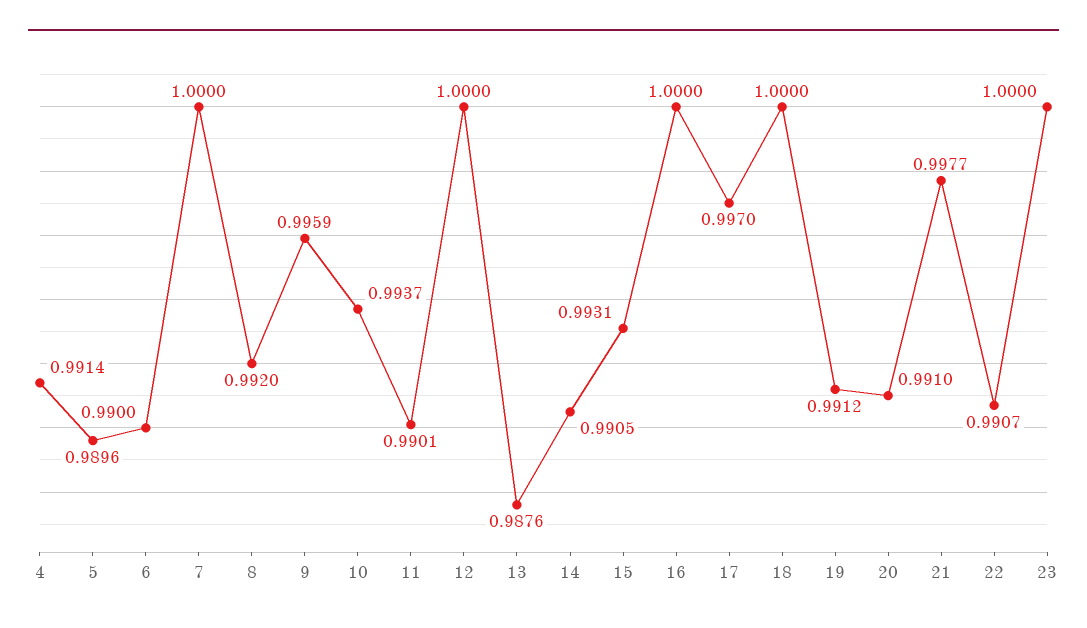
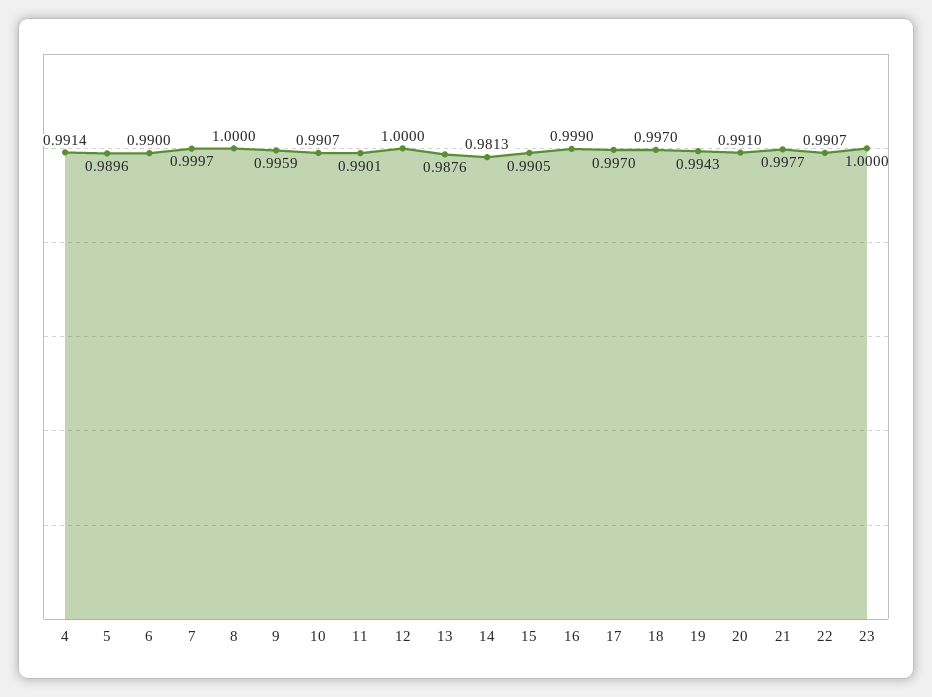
  {
    "4": 0.9914,
    "5": 0.9896,
    "6": 0.99,
-   "7": 1,
+   "7": 0.9997,
-   "8": 0.992,
+   "8": 1,
    "9": 0.9959,
-   "10": 0.9937,
+   "10": 0.9907,
    "11": 0.9901,
    "12": 1,
    "13": 0.9876,
-   "14": 0.9905,
+   "14": 0.9813,
-   "15": 0.9931,
+   "15": 0.9905,
-   "16": 1,
+   "16": 0.999,
    "17": 0.997,
-   "18": 1,
+   "18": 0.997,
-   "19": 0.9912,
+   "19": 0.9943,
    "20": 0.991,
    "21": 0.9977,
    "22": 0.9907,
    "23": 1
  }

